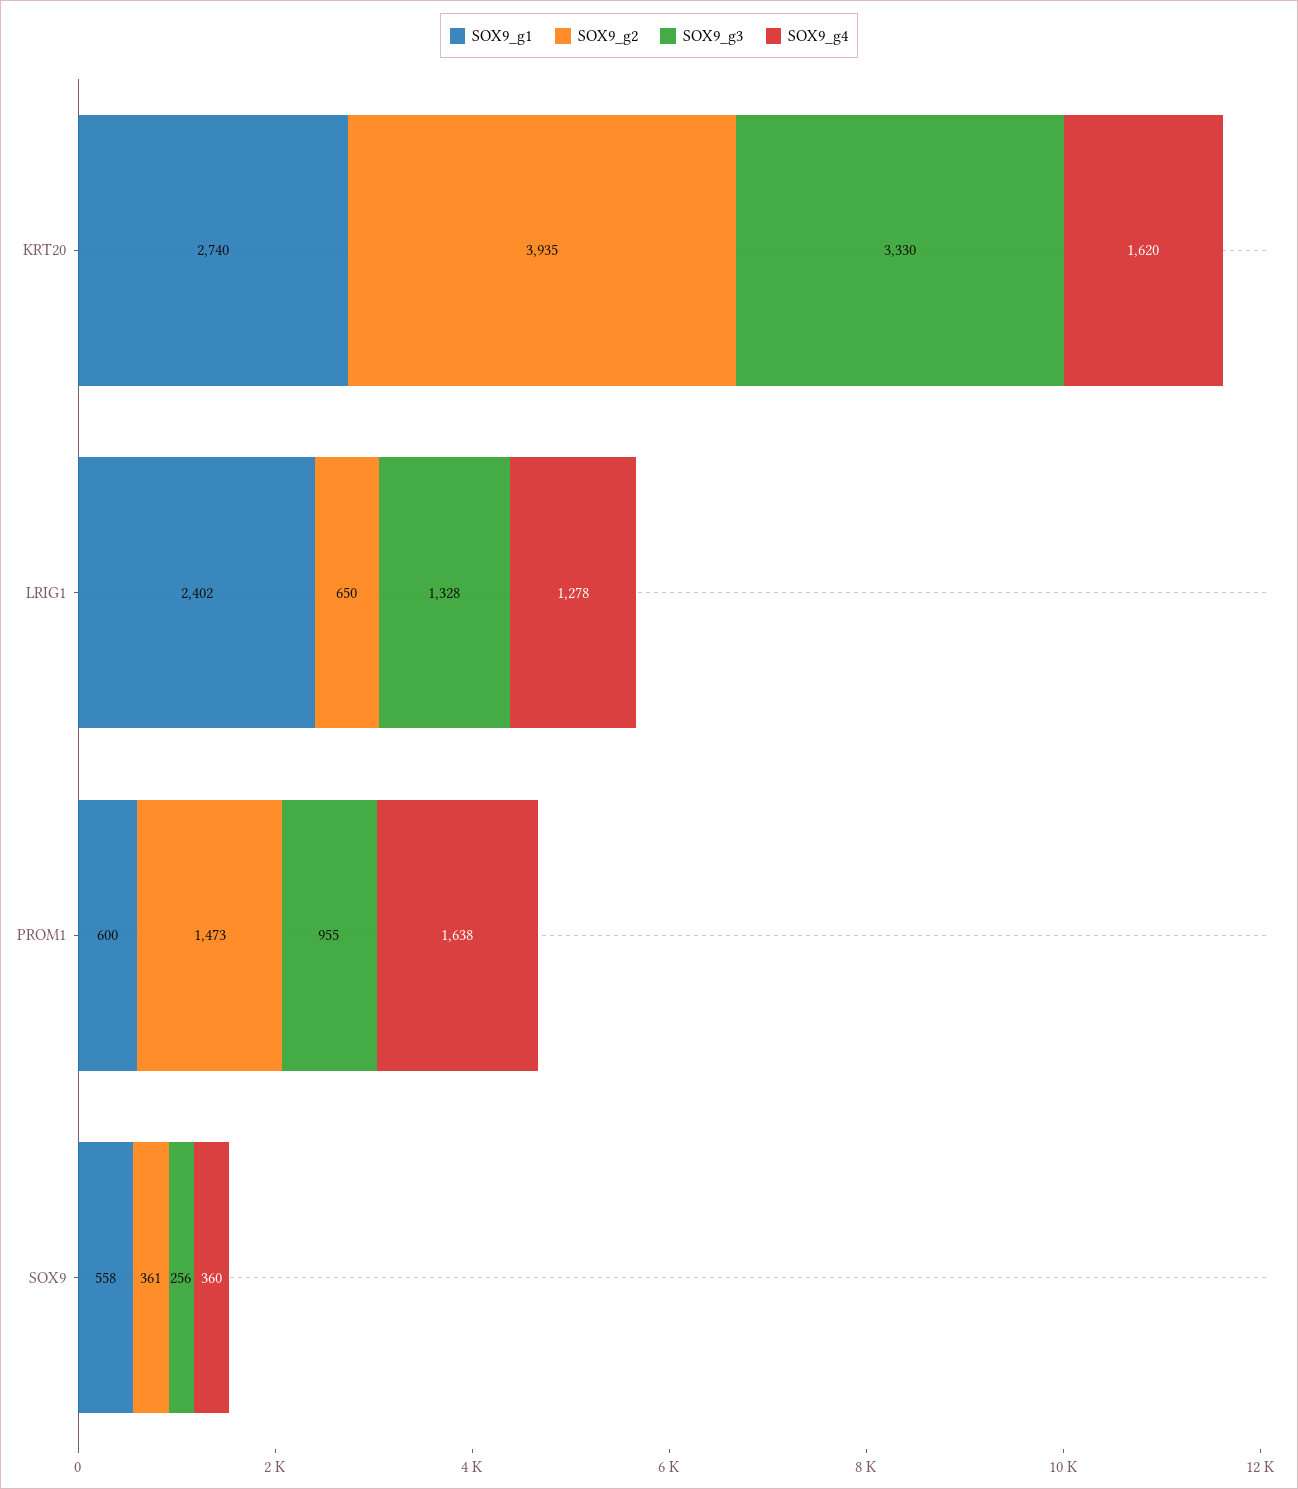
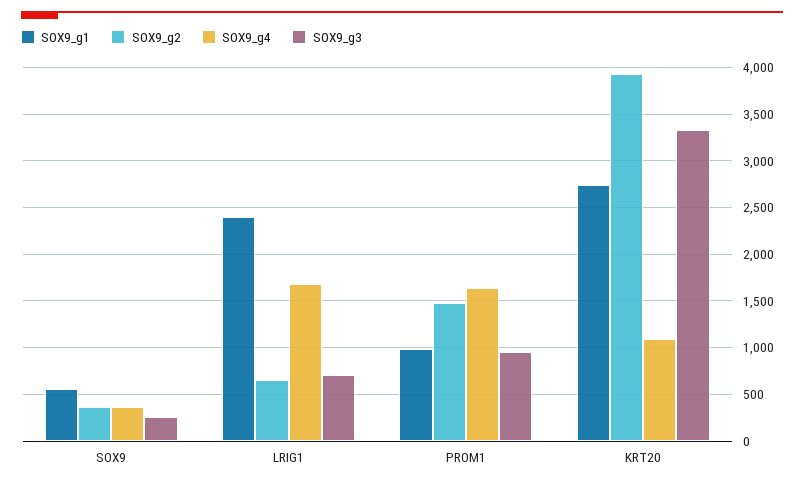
  {
    "SOX9_g1": {
      "KRT20": 2740,
      "LRIG1": 2402,
-     "PROM1": 600,
+     "PROM1": 1000,
      "SOX9": 558
    },
    "SOX9_g2": {
      "KRT20": 3935,
      "LRIG1": 650,
      "PROM1": 1473,
      "SOX9": 361
    },
    "SOX9_g3": {
      "KRT20": 3330,
-     "LRIG1": 1328,
+     "LRIG1": 700,
      "PROM1": 955,
      "SOX9": 256
    },
    "SOX9_g4": {
-     "KRT20": 1620,
+     "KRT20": 1100,
-     "LRIG1": 1278,
+     "LRIG1": 1700,
      "PROM1": 1638,
      "SOX9": 360
    }
  }

